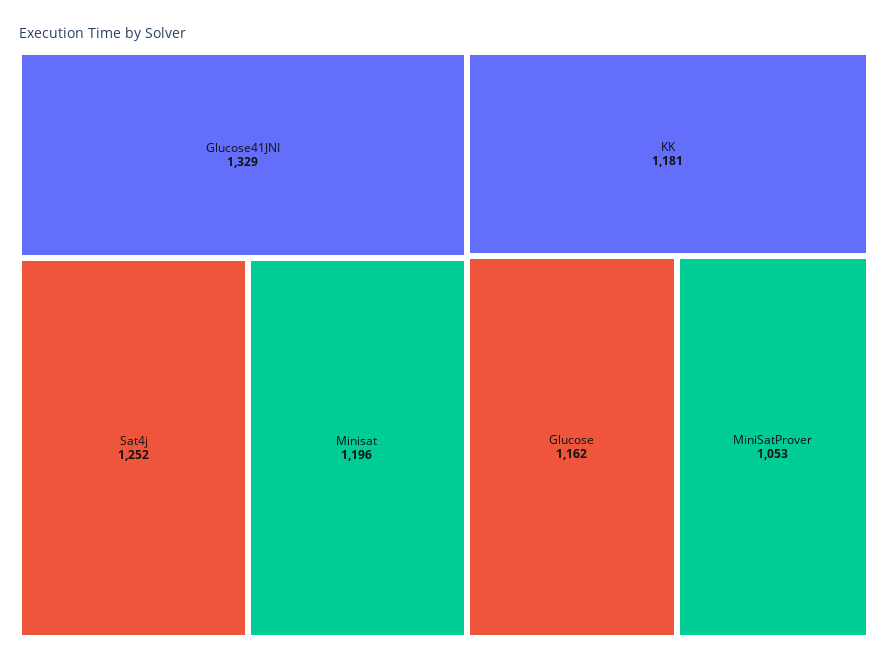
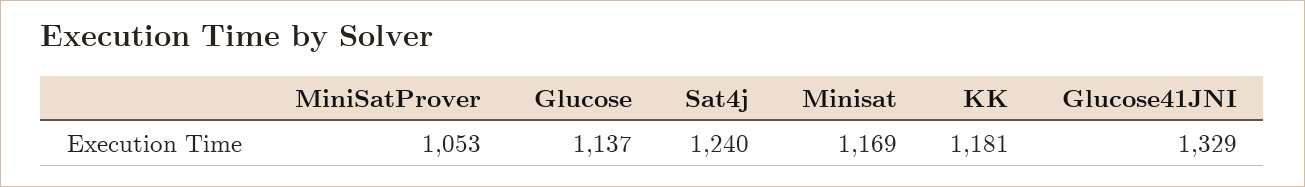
  {
    "Glucose41JNI": 1329,
-   "Sat4j": 1252,
+   "Sat4j": 1240,
-   "Minisat": 1196,
+   "Minisat": 1169,
    "KK": 1181,
-   "Glucose": 1162,
+   "Glucose": 1137,
    "MiniSatProver": 1053
  }

